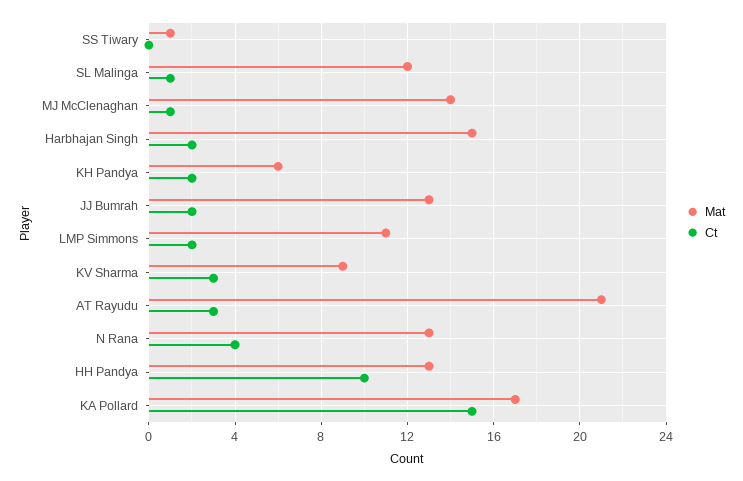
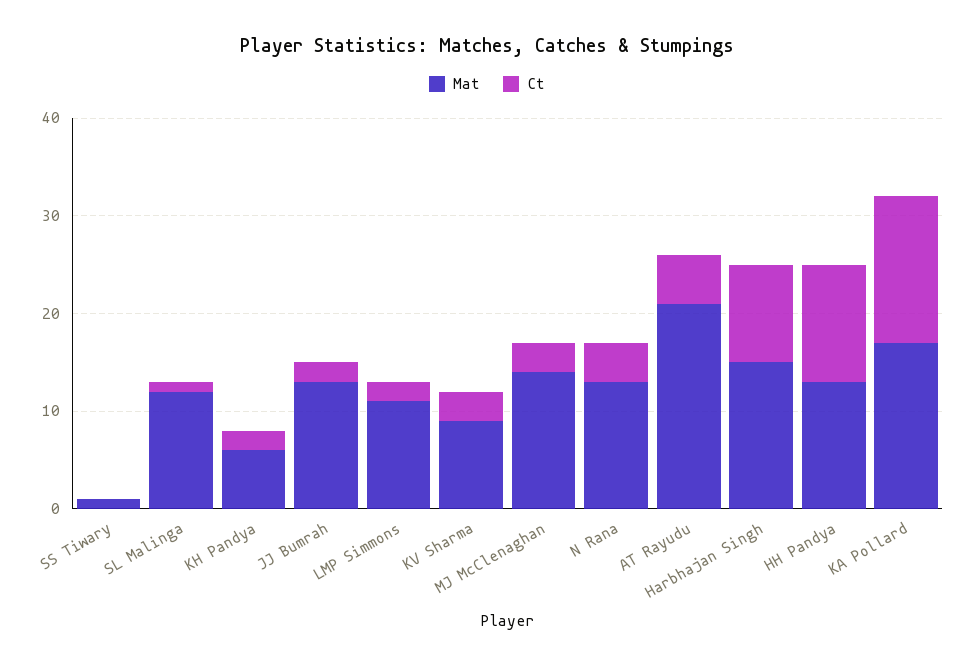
  {
    "Mat": {
      "SS Tiwary": 1,
      "SL Malinga": 12,
      "MJ McClenaghan": 14,
      "Harbhajan Singh": 15,
      "KH Pandya": 6,
      "JJ Bumrah": 13,
      "LMP Simmons": 11,
      "KV Sharma": 9,
      "AT Rayudu": 21,
      "N Rana": 13,
      "HH Pandya": 13,
      "KA Pollard": 17
    },
    "Ct": {
      "SS Tiwary": 0,
      "SL Malinga": 1,
-     "MJ McClenaghan": 1,
+     "MJ McClenaghan": 3,
-     "Harbhajan Singh": 2,
+     "Harbhajan Singh": 10,
      "KH Pandya": 2,
      "JJ Bumrah": 2,
      "LMP Simmons": 2,
      "KV Sharma": 3,
-     "AT Rayudu": 3,
+     "AT Rayudu": 5,
      "N Rana": 4,
-     "HH Pandya": 10,
+     "HH Pandya": 12,
      "KA Pollard": 15
    }
  }

